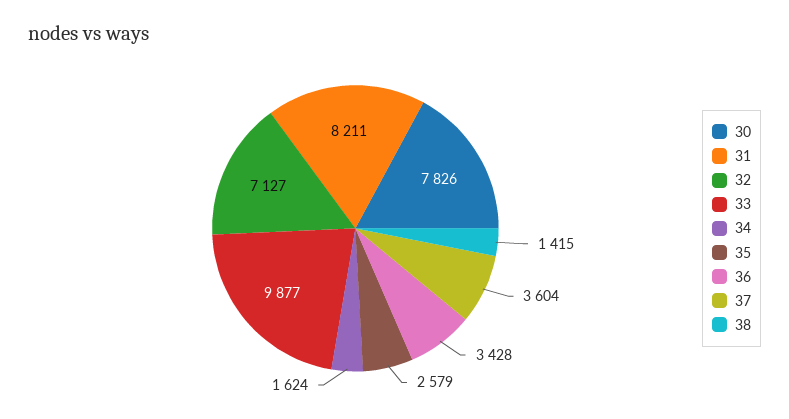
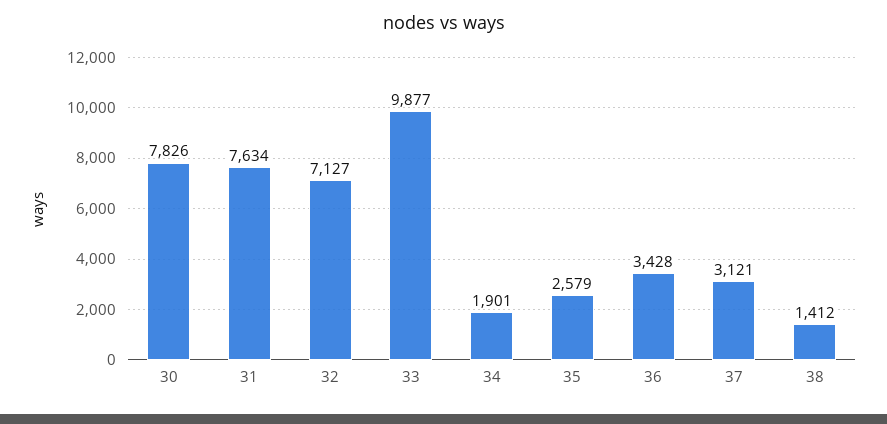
  {
    "30": 7826,
-   "31": 8211,
+   "31": 7634,
    "32": 7127,
    "33": 9877,
-   "34": 1624,
+   "34": 1901,
    "35": 2579,
    "36": 3428,
-   "37": 3604,
+   "37": 3121,
-   "38": 1415
+   "38": 1412
  }

